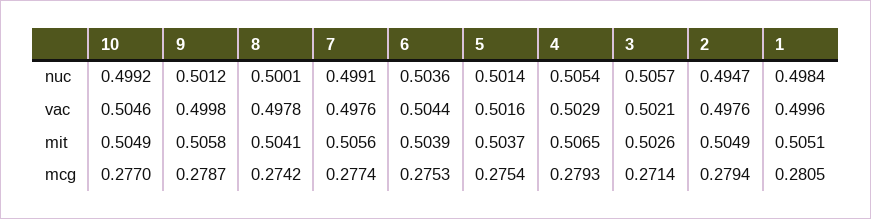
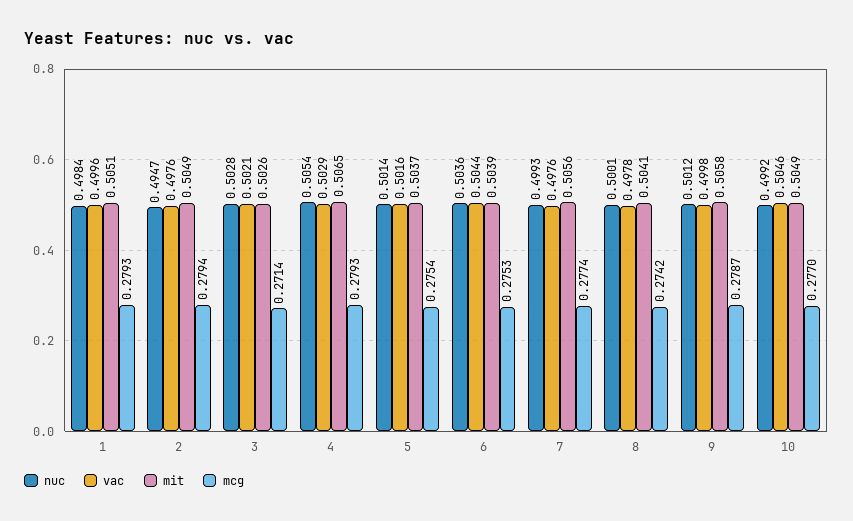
  {
    "nuc": {
      "10": 0.4992,
      "9": 0.5012,
      "8": 0.5001,
-     "7": 0.4991,
+     "7": 0.4993,
      "6": 0.5036,
      "5": 0.5014,
      "4": 0.5054,
-     "3": 0.5057,
+     "3": 0.5028,
      "2": 0.4947,
      "1": 0.4984
    },
    "vac": {
      "10": 0.5046,
      "9": 0.4998,
      "8": 0.4978,
      "7": 0.4976,
      "6": 0.5044,
      "5": 0.5016,
      "4": 0.5029,
      "3": 0.5021,
      "2": 0.4976,
      "1": 0.4996
    },
    "mit": {
      "10": 0.5049,
      "9": 0.5058,
      "8": 0.5041,
      "7": 0.5056,
      "6": 0.5039,
      "5": 0.5037,
      "4": 0.5065,
      "3": 0.5026,
      "2": 0.5049,
      "1": 0.5051
    },
    "mcg": {
      "10": 0.277,
      "9": 0.2787,
      "8": 0.2742,
      "7": 0.2774,
      "6": 0.2753,
      "5": 0.2754,
      "4": 0.2793,
      "3": 0.2714,
      "2": 0.2794,
-     "1": 0.2805
+     "1": 0.2793
    }
  }

